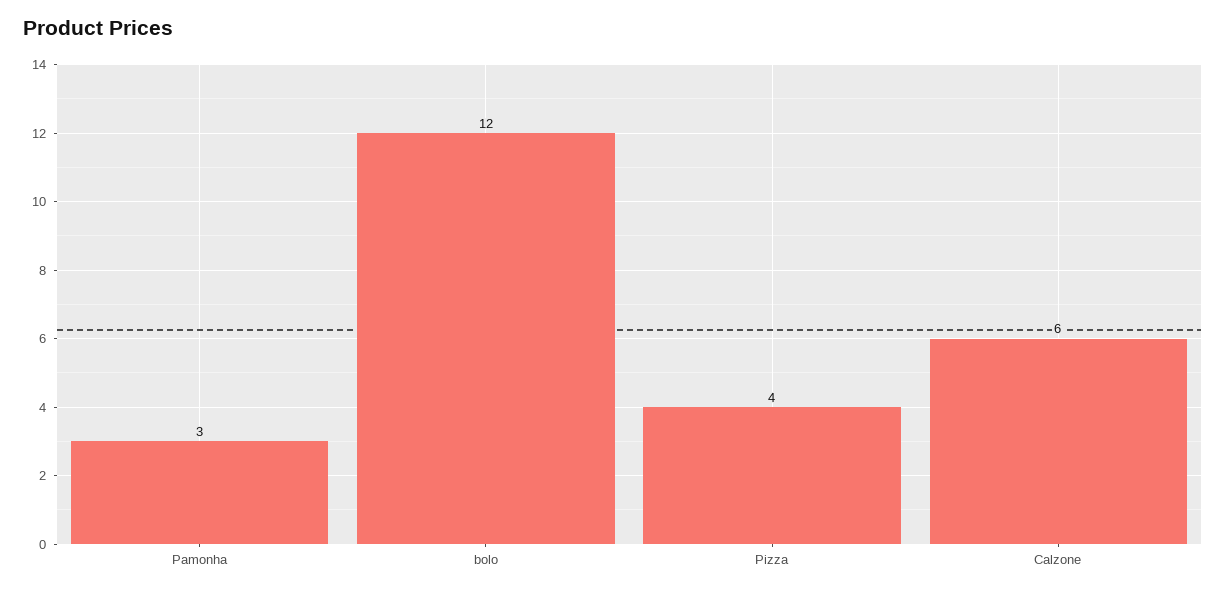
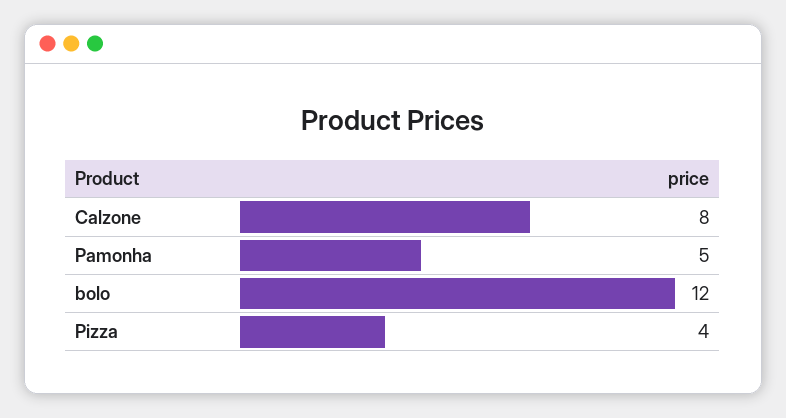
  {
-   "Pamonha": 3,
+   "Pamonha": 5,
    "bolo": 12,
    "Pizza": 4,
-   "Calzone": 6
+   "Calzone": 8
  }

